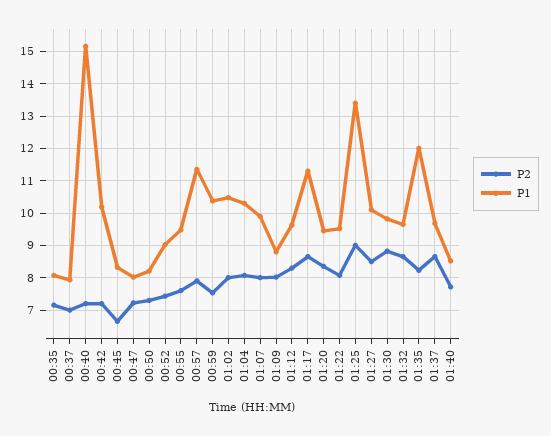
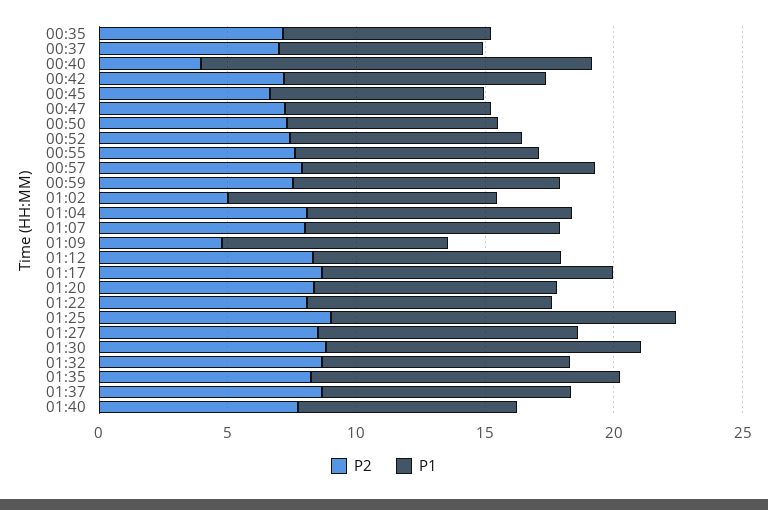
  {
    "P2": {
      "00:35": 7.2,
      "00:37": 7,
-     "00:40": 7.2,
+     "00:40": 4,
      "00:42": 7.2,
      "00:45": 6.6,
      "00:47": 7.2,
      "00:50": 7.4,
      "00:52": 7.4,
      "00:55": 7.6,
      "00:57": 8,
      "00:59": 7.6,
-     "01:02": 8,
+     "01:02": 5,
      "01:04": 8,
      "01:07": 8,
-     "01:09": 8,
+     "01:09": 5,
      "01:12": 8.4,
      "01:17": 8.6,
      "01:20": 8.4,
      "01:22": 8,
      "01:25": 9,
      "01:27": 8.6,
      "01:30": 8.8,
      "01:32": 8.6,
      "01:35": 8.2,
      "01:37": 8.6,
      "01:40": 7.8
    },
    "P1": {
      "00:35": 8,
      "00:37": 8,
      "00:40": 15.2,
      "00:42": 10.2,
      "00:45": 8.4,
      "00:47": 8,
      "00:50": 8.2,
      "00:52": 9,
      "00:55": 9.4,
      "00:57": 11.4,
      "00:59": 10.4,
      "01:02": 10.4,
      "01:04": 10.4,
      "01:07": 10,
      "01:09": 8.8,
      "01:12": 9.6,
      "01:17": 11.4,
      "01:20": 9.4,
      "01:22": 9.6,
      "01:25": 13.4,
      "01:27": 10.2,
-     "01:30": 9.8,
+     "01:30": 12,
      "01:32": 9.6,
      "01:35": 12,
      "01:37": 9.6,
      "01:40": 8.6
    }
  }

